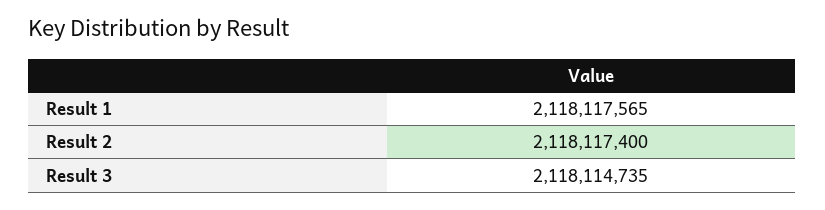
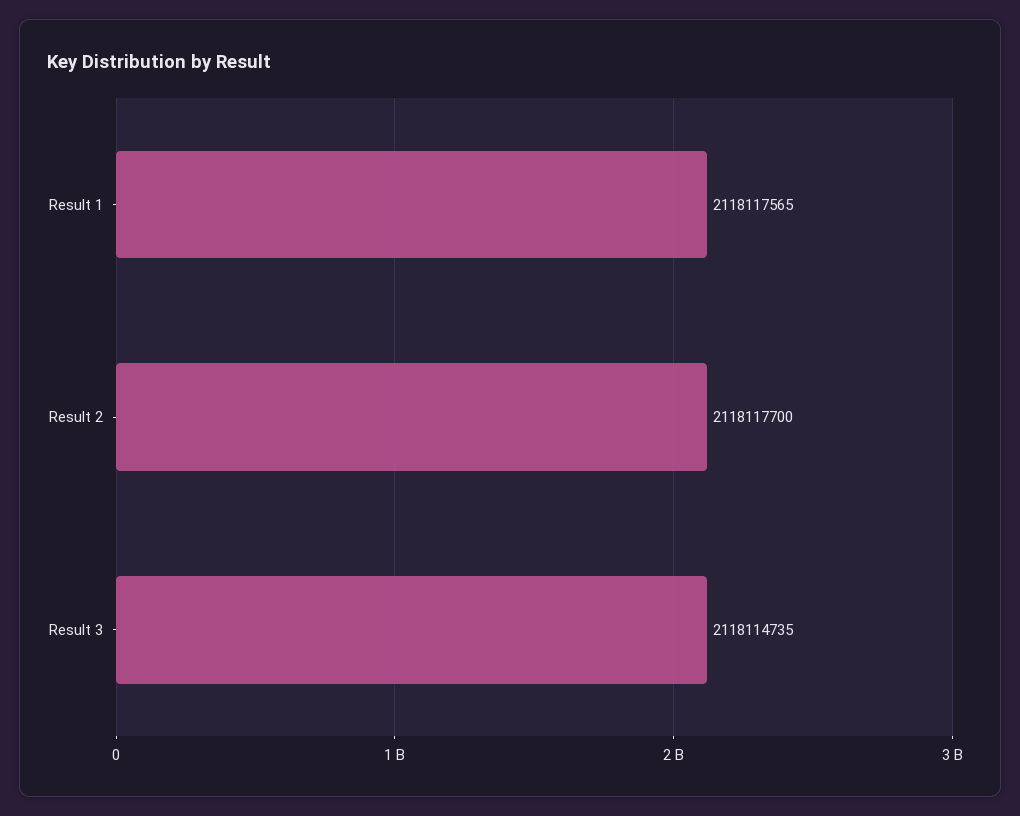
  {
    "Result 1": 2118117565,
-   "Result 2": 2118117400,
+   "Result 2": 2118117700,
    "Result 3": 2118114735
  }

